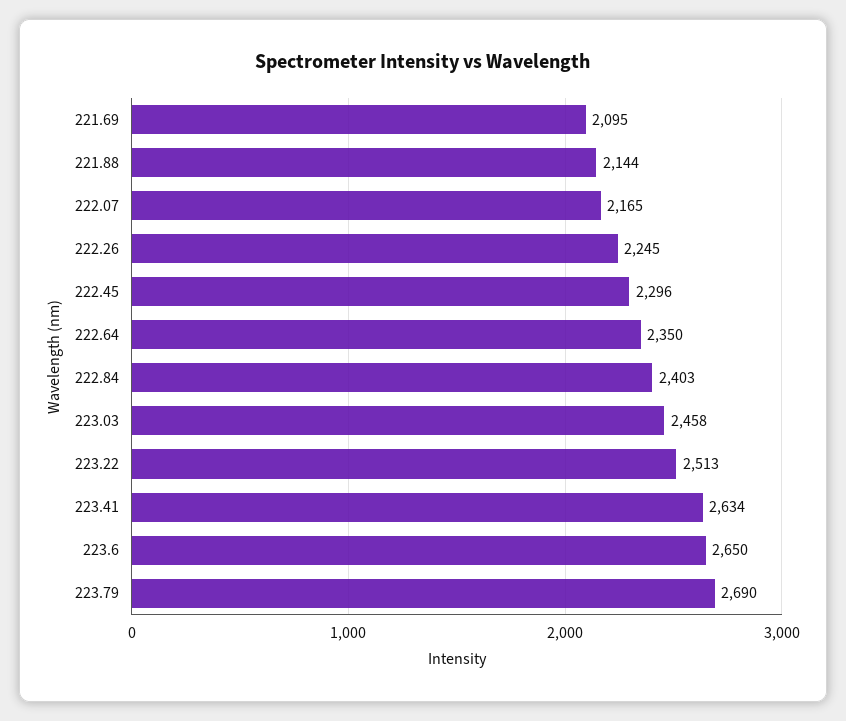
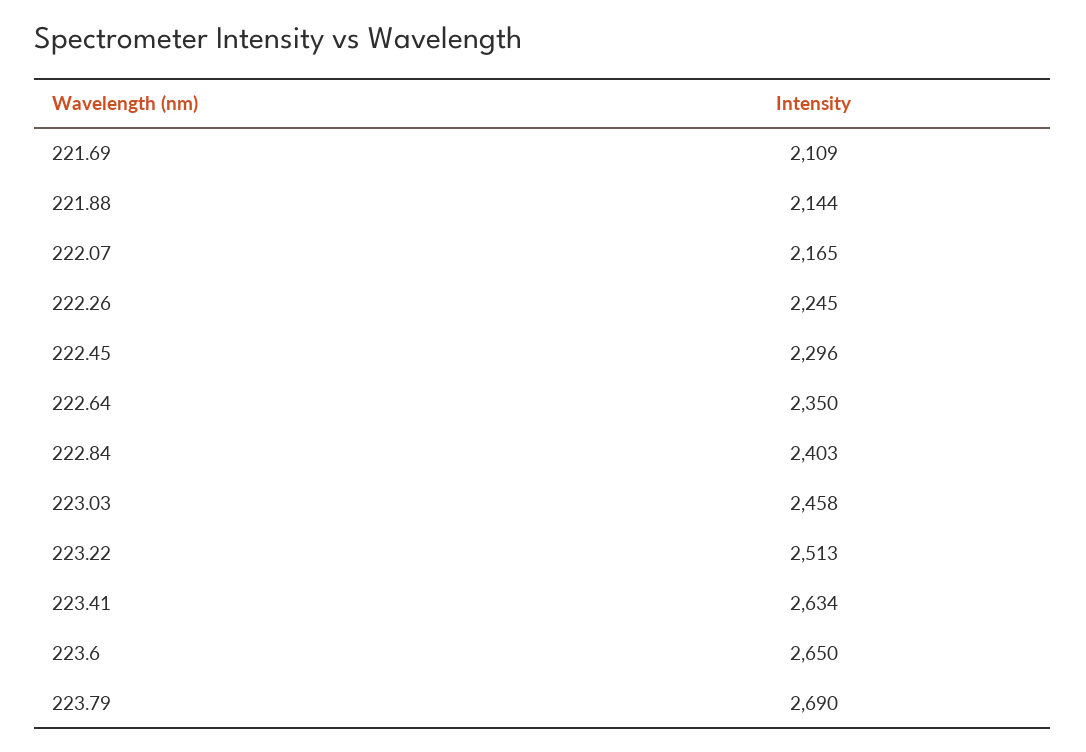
  {
-   "221.69": 2095,
+   "221.69": 2109,
    "221.88": 2144,
    "222.07": 2165,
    "222.26": 2245,
    "222.45": 2296,
    "222.64": 2350,
    "222.84": 2403,
    "223.03": 2458,
    "223.22": 2513,
    "223.41": 2634,
    "223.6": 2650,
    "223.79": 2690
  }

